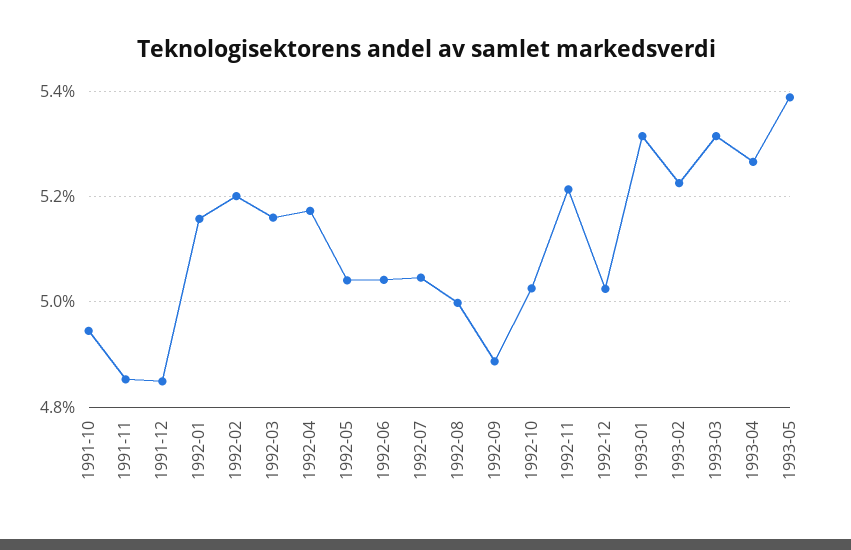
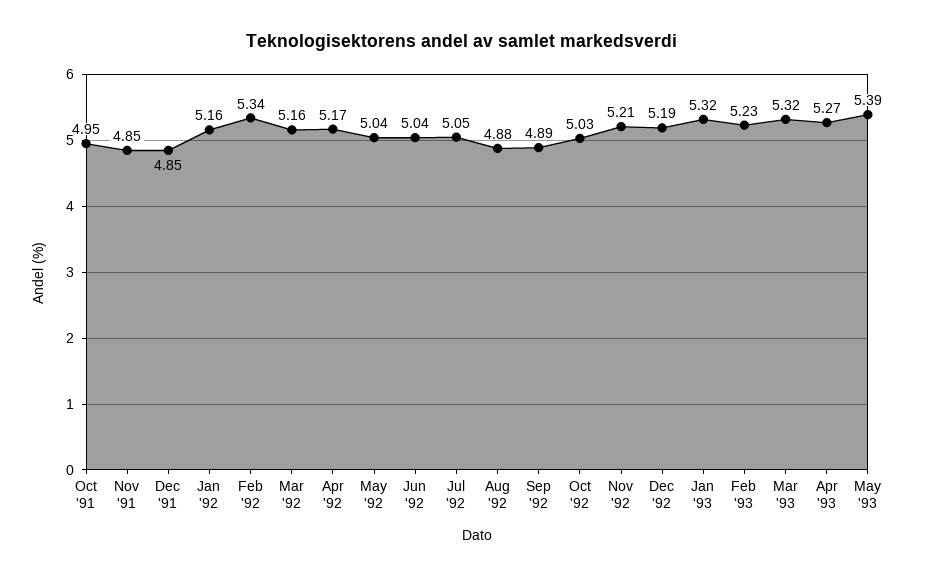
  {
    "1991-10": 4.95,
    "1991-11": 4.85,
    "1991-12": 4.85,
    "1992-01": 5.16,
-   "1992-02": 5.2,
+   "1992-02": 5.34,
    "1992-03": 5.16,
    "1992-04": 5.17,
    "1992-05": 5.04,
    "1992-06": 5.04,
    "1992-07": 5.05,
-   "1992-08": 5,
+   "1992-08": 4.88,
    "1992-09": 4.89,
    "1992-10": 5.03,
    "1992-11": 5.21,
-   "1992-12": 5.02,
+   "1992-12": 5.19,
    "1993-01": 5.32,
    "1993-02": 5.23,
    "1993-03": 5.32,
    "1993-04": 5.27,
    "1993-05": 5.39
  }

